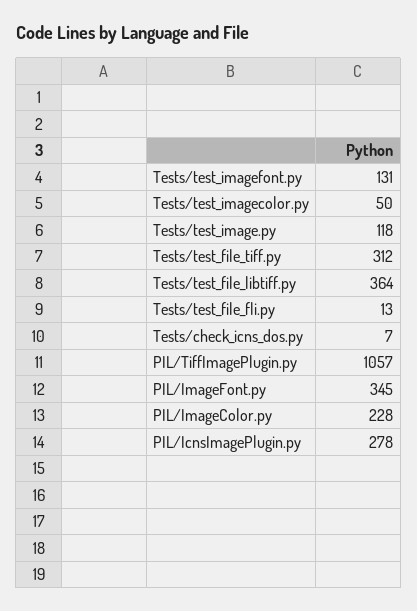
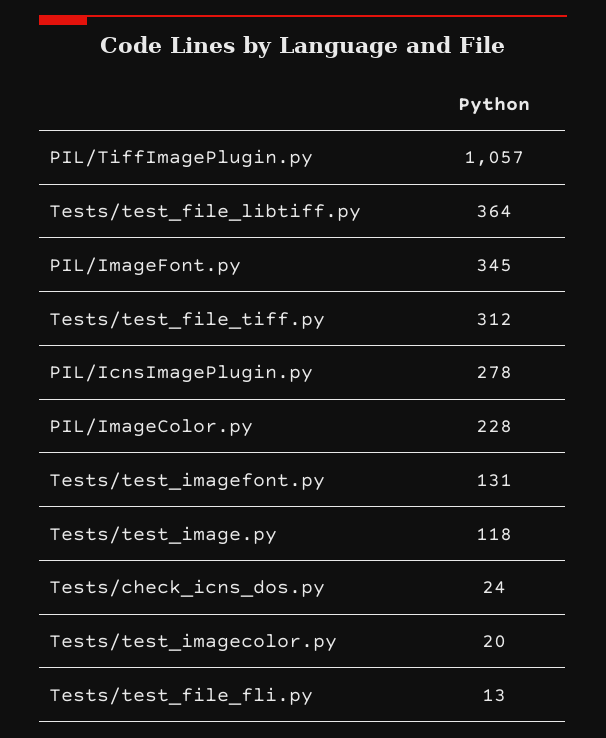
  {
    "Tests/test_imagefont.py": 131,
-   "Tests/test_imagecolor.py": 50,
+   "Tests/test_imagecolor.py": 20,
    "Tests/test_image.py": 118,
    "Tests/test_file_tiff.py": 312,
    "Tests/test_file_libtiff.py": 364,
    "Tests/test_file_fli.py": 13,
-   "Tests/check_icns_dos.py": 7,
+   "Tests/check_icns_dos.py": 24,
    "PIL/TiffImagePlugin.py": 1057,
    "PIL/ImageFont.py": 345,
    "PIL/ImageColor.py": 228,
    "PIL/IcnsImagePlugin.py": 278
  }

